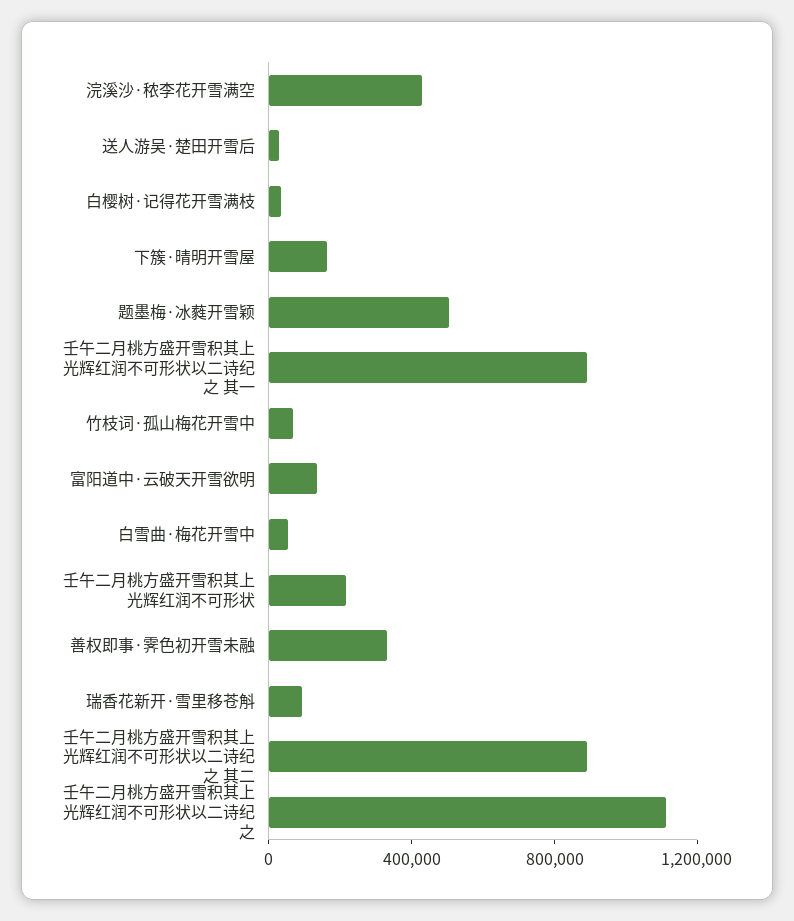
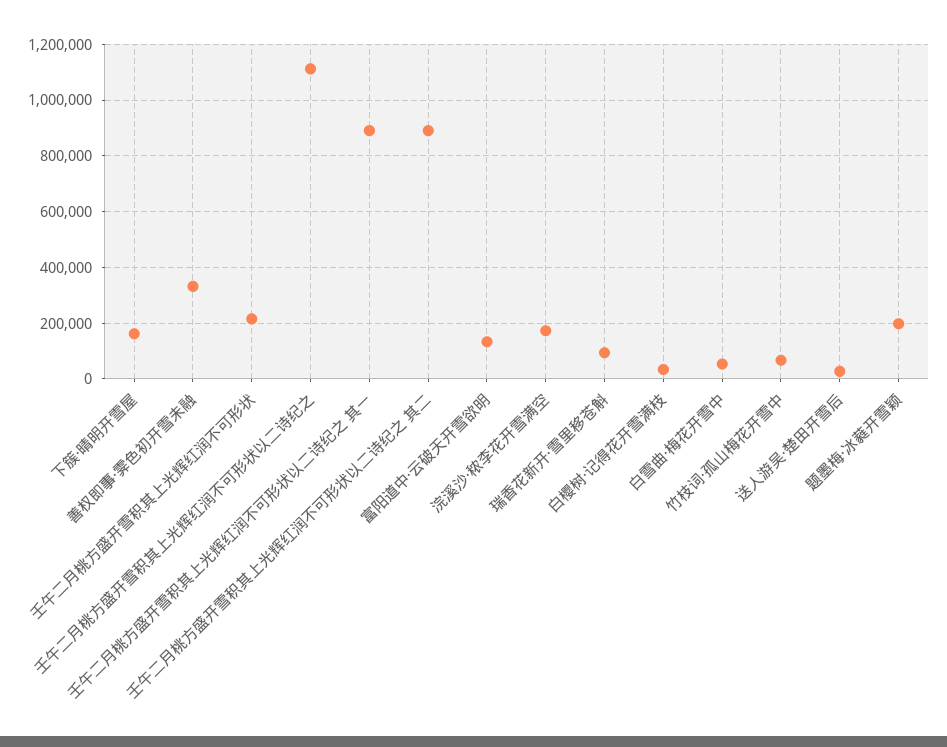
  {
-   "浣溪沙·秾李花开雪满空": 400000,
+   "浣溪沙·秾李花开雪满空": 175000,
    "送人游吴·楚田开雪后": 25000,
    "白樱树·记得花开雪满枝": 25000,
    "下簇·晴明开雪屋": 150000,
-   "题墨梅·冰蕤开雪颖": 500000,
+   "题墨梅·冰蕤开雪颖": 200000,
    "壬午二月桃方盛开雪积其上光辉红润不可形状以二诗纪之 其一": 900000,
    "竹枝词·孤山梅花开雪中": 75000,
    "富阳道中·云破天开雪欲明": 125000,
    "白雪曲·梅花开雪中": 50000,
    "壬午二月桃方盛开雪积其上光辉红润不可形状": 225000,
    "善权即事·霁色初开雪未融": 325000,
    "瑞香花新开·雪里移苍斛": 100000,
    "壬午二月桃方盛开雪积其上光辉红润不可形状以二诗纪之 其二": 900000,
    "壬午二月桃方盛开雪积其上光辉红润不可形状以二诗纪之": 1100000
  }

